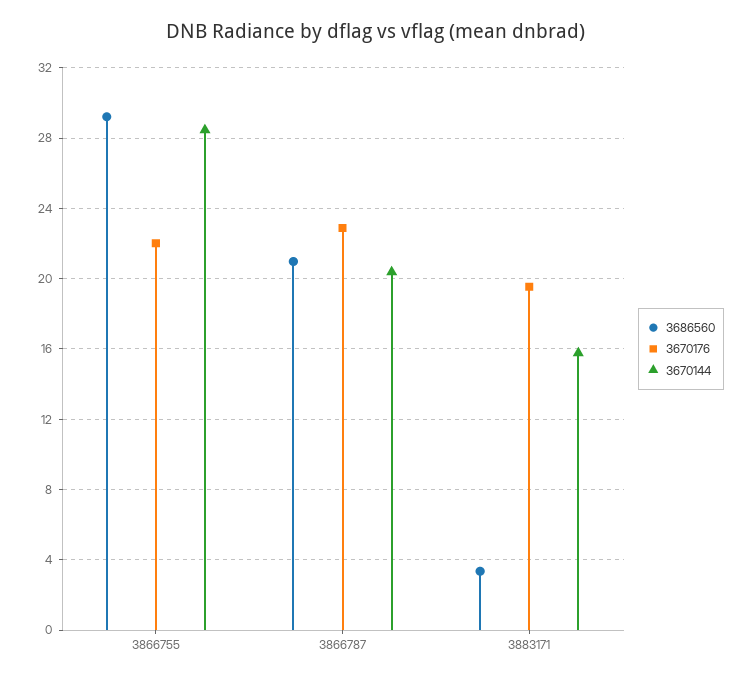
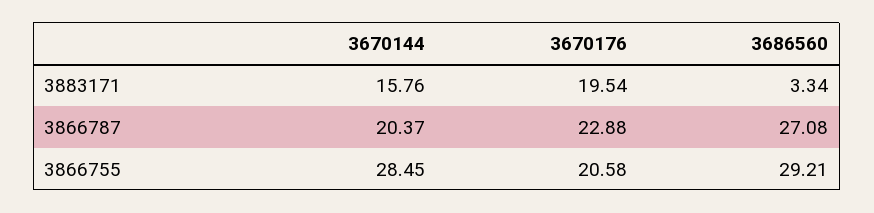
  {
    "3686560": {
      "3866755": 29.21,
-     "3866787": 21,
+     "3866787": 27.08,
      "3883171": 3.34
    },
    "3670176": {
-     "3866755": 22,
+     "3866755": 20.58,
      "3866787": 22.88,
      "3883171": 19.54
    },
    "3670144": {
      "3866755": 28.45,
      "3866787": 20.37,
      "3883171": 15.76
    }
  }

